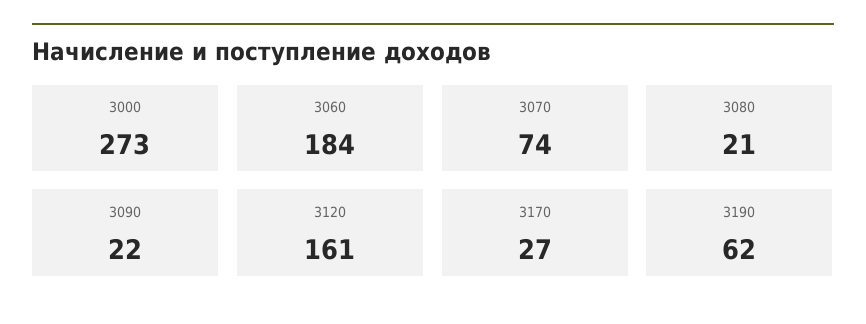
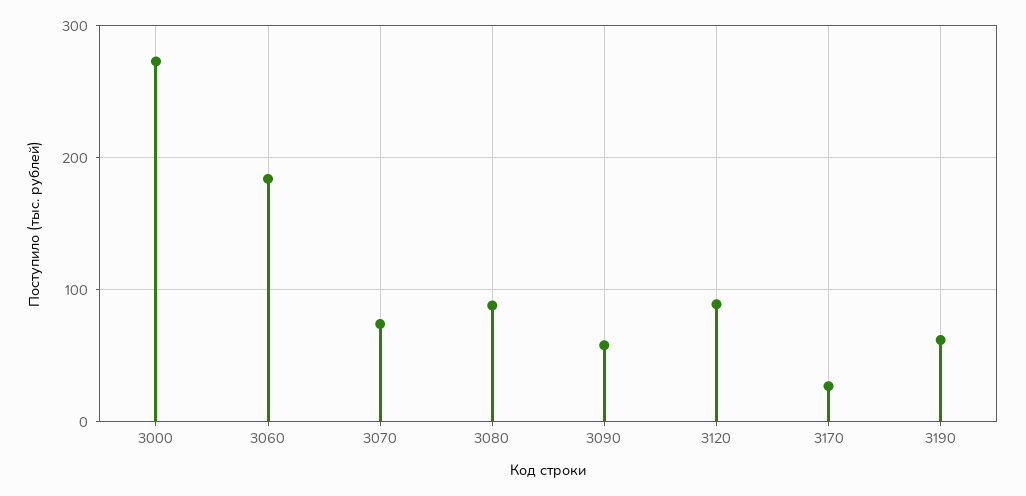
  {
    "3000": 273,
    "3060": 184,
    "3070": 74,
-   "3080": 21,
+   "3080": 90,
-   "3090": 22,
+   "3090": 60,
-   "3120": 161,
+   "3120": 90,
    "3170": 27,
    "3190": 62
  }

